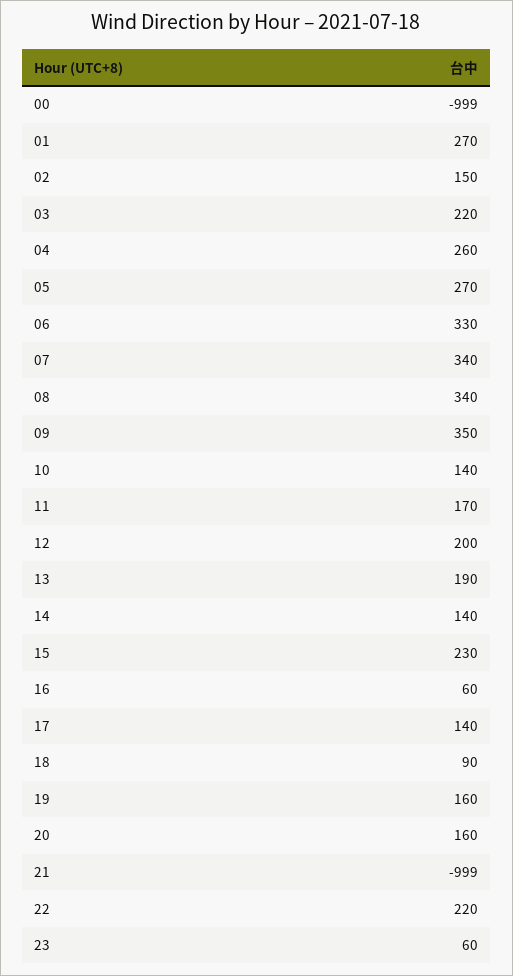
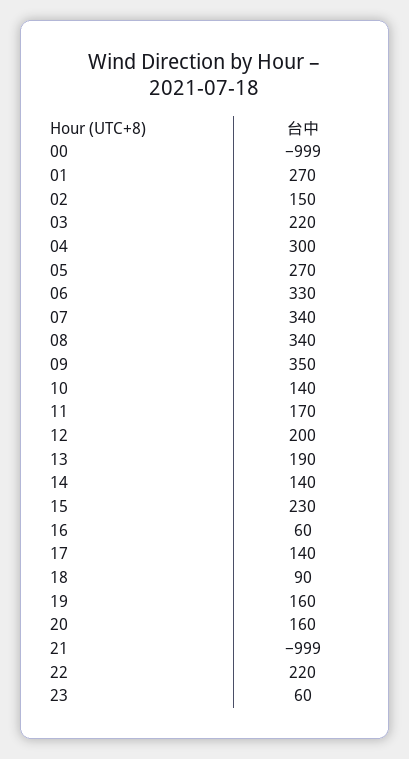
  {
    "00": -999,
    "01": 270,
    "02": 150,
    "03": 220,
-   "04": 260,
+   "04": 300,
    "05": 270,
    "06": 330,
    "07": 340,
    "08": 340,
    "09": 350,
    "10": 140,
    "11": 170,
    "12": 200,
    "13": 190,
    "14": 140,
    "15": 230,
    "16": 60,
    "17": 140,
    "18": 90,
    "19": 160,
    "20": 160,
    "21": -999,
    "22": 220,
    "23": 60
  }

